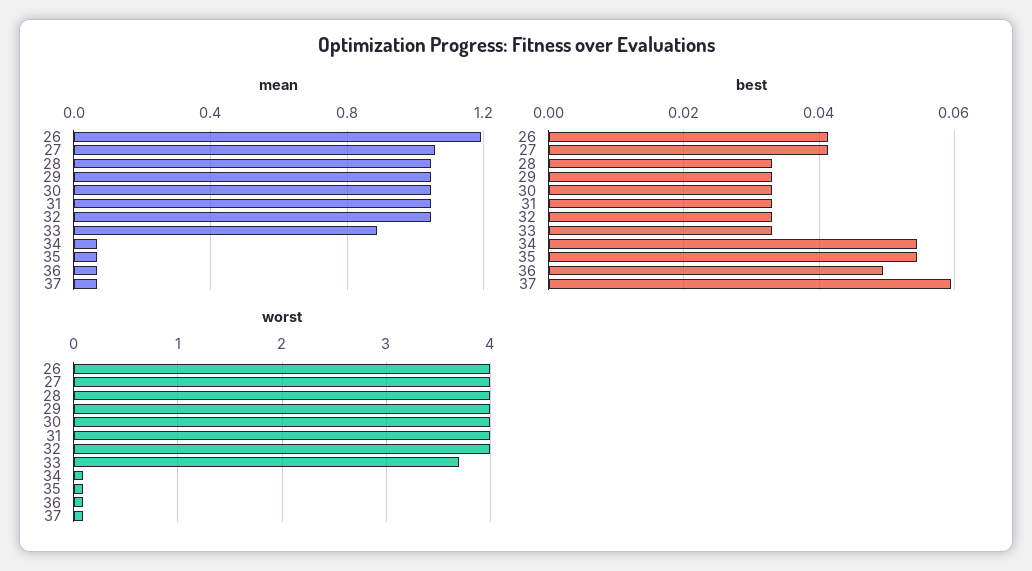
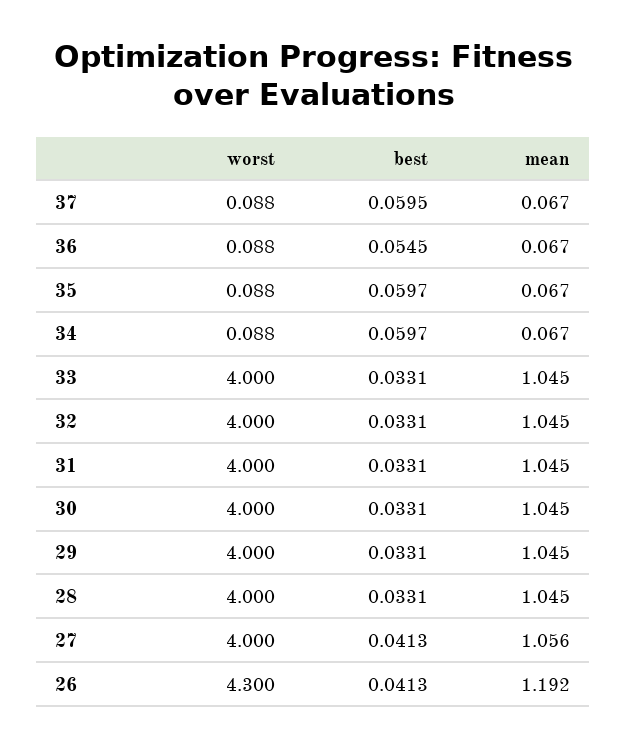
  {
    "mean": {
      "26": 1.192,
      "27": 1.056,
      "28": 1.045,
      "29": 1.045,
      "30": 1.045,
      "31": 1.045,
      "32": 1.045,
-     "33": 0.9,
+     "33": 1.045,
      "34": 0.067,
      "35": 0.067,
      "36": 0.067,
      "37": 0.067
    },
    "best": {
      "26": 0.0413,
      "27": 0.0413,
      "28": 0.0331,
      "29": 0.0331,
      "30": 0.0331,
      "31": 0.0331,
      "32": 0.0331,
      "33": 0.0331,
-     "34": 0.054,
+     "34": 0.0597,
-     "35": 0.054,
+     "35": 0.0597,
-     "36": 0.05,
+     "36": 0.0545,
      "37": 0.0595
    },
    "worst": {
-     "26": 4,
+     "26": 4.3,
      "27": 4,
      "28": 4,
      "29": 4,
      "30": 4,
      "31": 4,
      "32": 4,
-     "33": 3.7,
+     "33": 4,
      "34": 0.088,
      "35": 0.088,
      "36": 0.088,
      "37": 0.088
    }
  }

